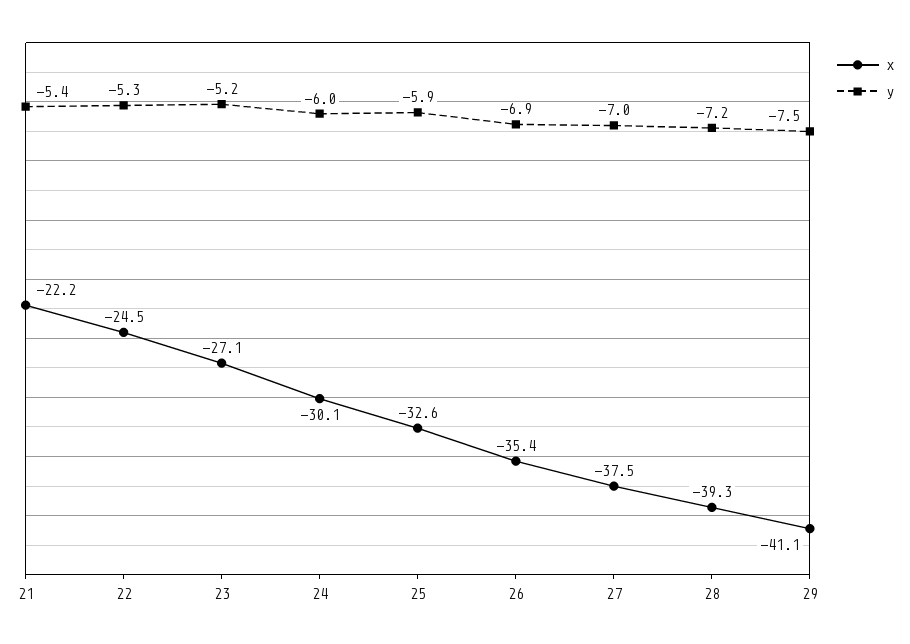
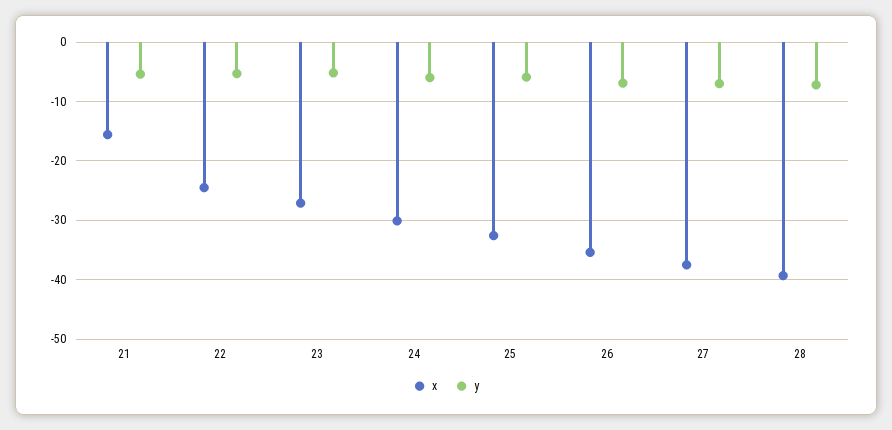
  {
    "x": {
-     "21": -22.2,
+     "21": -16,
      "22": -24.5,
      "23": -27.1,
      "24": -30.1,
      "25": -32.6,
      "26": -35.4,
      "27": -37.5,
-     "28": -39.3,
+     "28": -39.3
-     "29": -41.1
    },
    "y": {
      "21": -5.4,
      "22": -5.3,
      "23": -5.2,
      "24": -6,
      "25": -5.9,
      "26": -6.9,
      "27": -7,
-     "28": -7.2,
+     "28": -7.2
-     "29": -7.5
    }
  }

